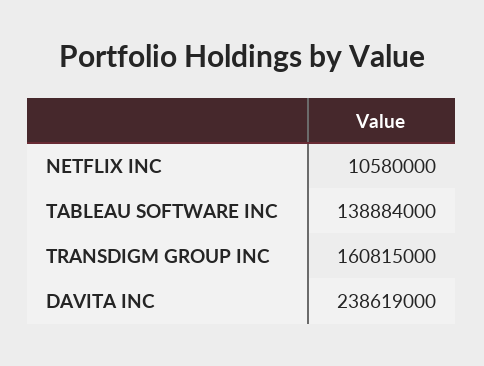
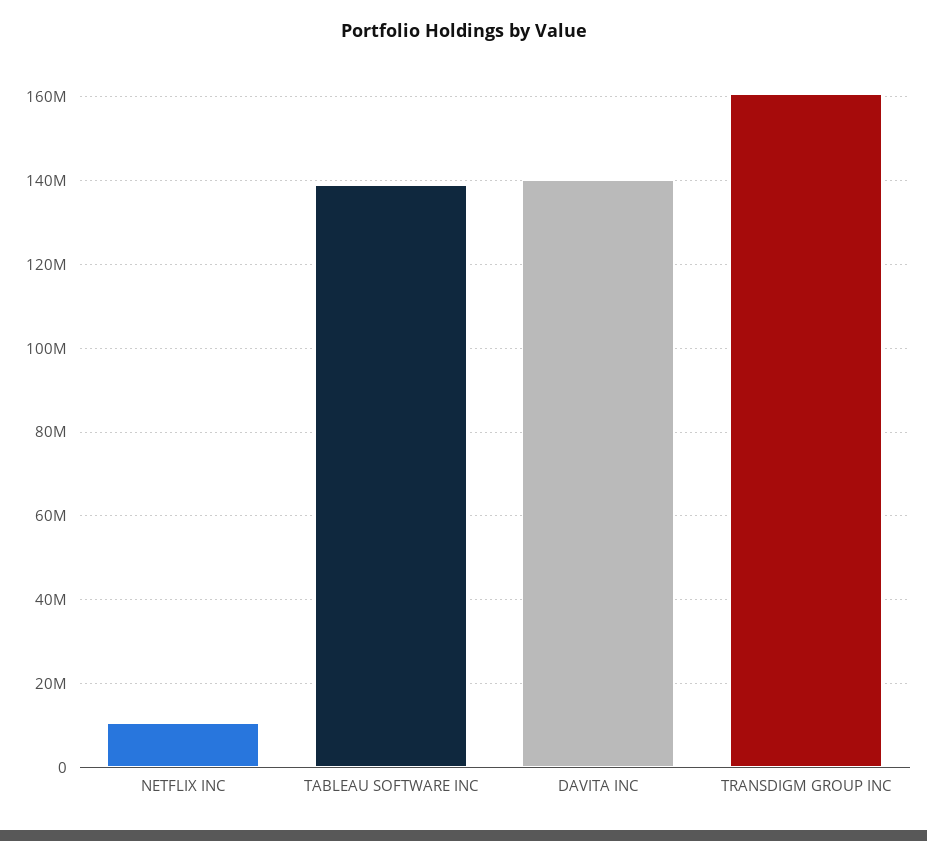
  {
    "NETFLIX INC": 10580000,
    "TABLEAU SOFTWARE INC": 138884000,
    "TRANSDIGM GROUP INC": 160815000,
-   "DAVITA INC": 238619000
+   "DAVITA INC": 140000000
  }

